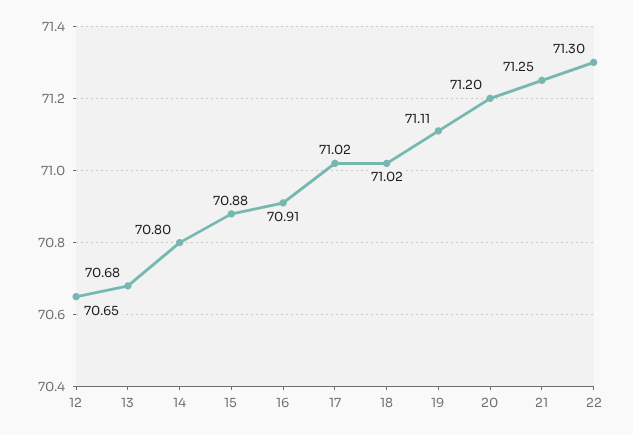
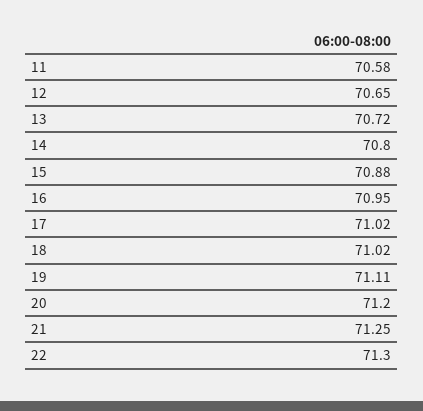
  {
    "12": 70.65,
-   "13": 70.68,
+   "13": 70.72,
    "14": 70.8,
    "15": 70.88,
-   "16": 70.91,
+   "16": 70.95,
    "17": 71.02,
    "18": 71.02,
    "19": 71.11,
    "20": 71.2,
    "21": 71.25,
-   "22": 71.3
+   "22": 71.3,
+   "11": 70.58
  }

